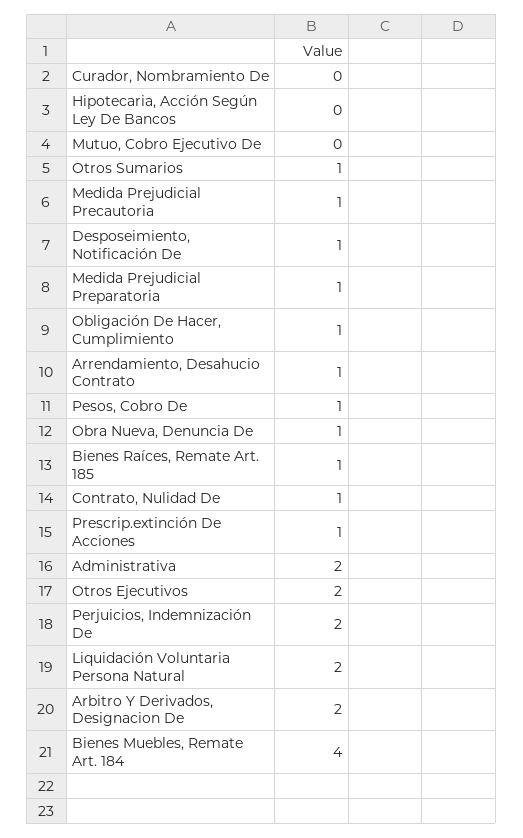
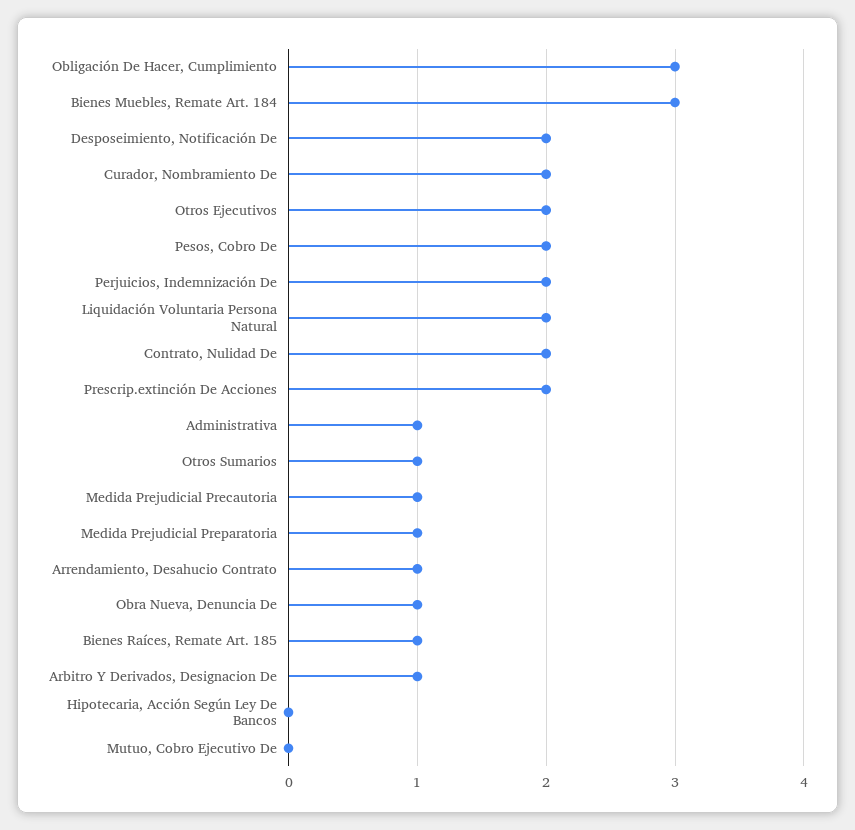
  {
-   "Curador, Nombramiento De": 0,
+   "Curador, Nombramiento De": 2,
    "Hipotecaria, Acción Según Ley De Bancos": 0,
    "Mutuo, Cobro Ejecutivo De": 0,
    "Otros Sumarios": 1,
    "Medida Prejudicial Precautoria": 1,
-   "Desposeimiento, Notificación De": 1,
+   "Desposeimiento, Notificación De": 2,
    "Medida Prejudicial Preparatoria": 1,
-   "Obligación De Hacer, Cumplimiento": 1,
+   "Obligación De Hacer, Cumplimiento": 3,
    "Arrendamiento, Desahucio Contrato": 1,
-   "Pesos, Cobro De": 1,
+   "Pesos, Cobro De": 2,
    "Obra Nueva, Denuncia De": 1,
    "Bienes Raíces, Remate Art. 185": 1,
-   "Contrato, Nulidad De": 1,
+   "Contrato, Nulidad De": 2,
-   "Prescrip.extinción De Acciones": 1,
+   "Prescrip.extinción De Acciones": 2,
-   "Administrativa": 2,
+   "Administrativa": 1,
    "Otros Ejecutivos": 2,
    "Perjuicios, Indemnización De": 2,
    "Liquidación Voluntaria Persona Natural": 2,
-   "Arbitro Y Derivados, Designacion De": 2,
+   "Arbitro Y Derivados, Designacion De": 1,
-   "Bienes Muebles, Remate Art. 184": 4
+   "Bienes Muebles, Remate Art. 184": 3
  }

